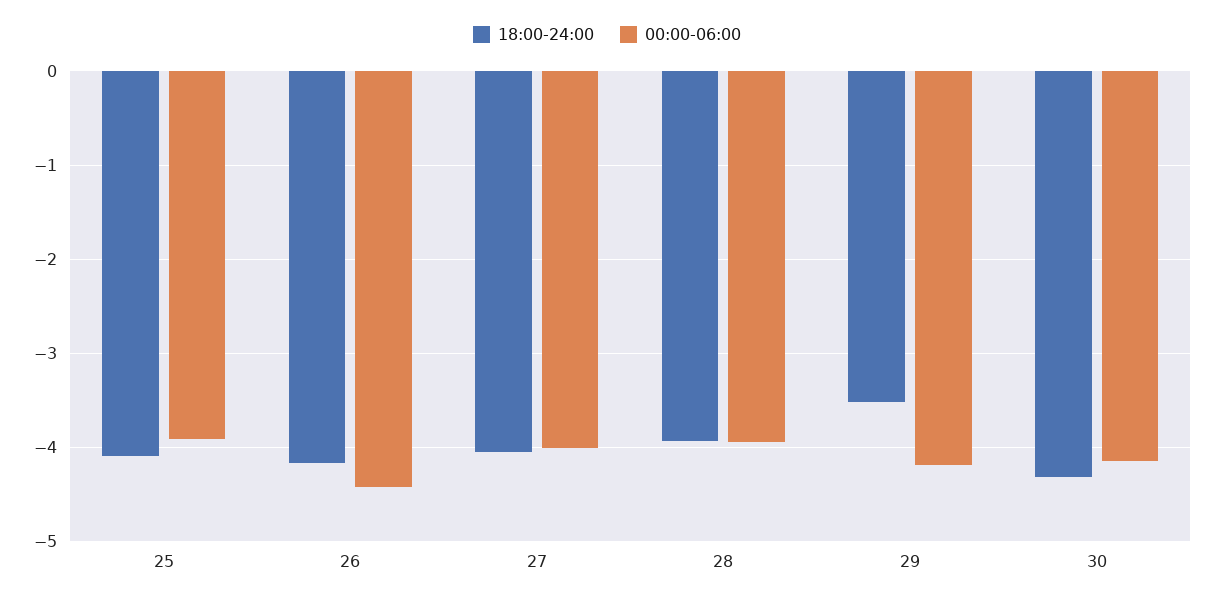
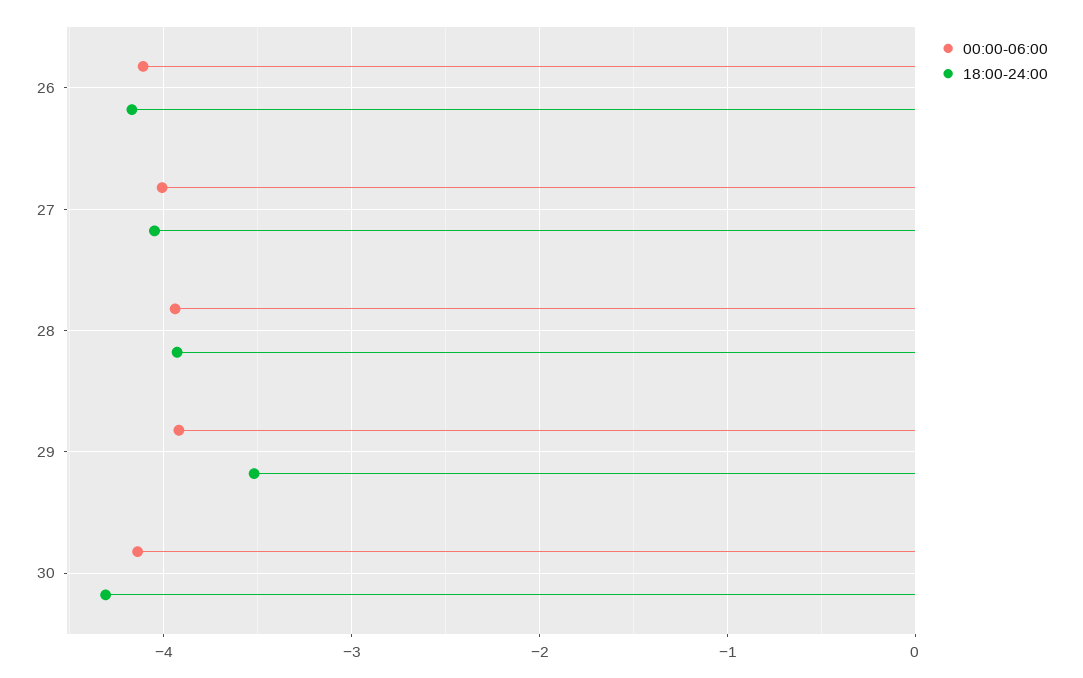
  {
    "18:00-24:00": {
-     "25": -4.1,
      "26": -4.2,
      "27": -4.1,
      "28": -3.9,
      "29": -3.5,
      "30": -4.3
    },
    "00:00-06:00": {
-     "25": -3.9,
-     "26": -4.4,
+     "26": -4.1,
      "27": -4,
      "28": -3.9,
-     "29": -4.2,
+     "29": -3.9,
      "30": -4.1
    }
  }

